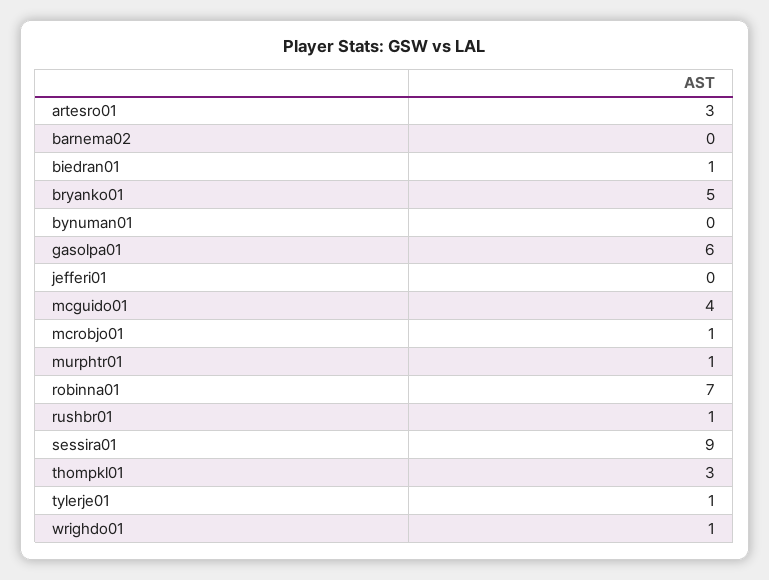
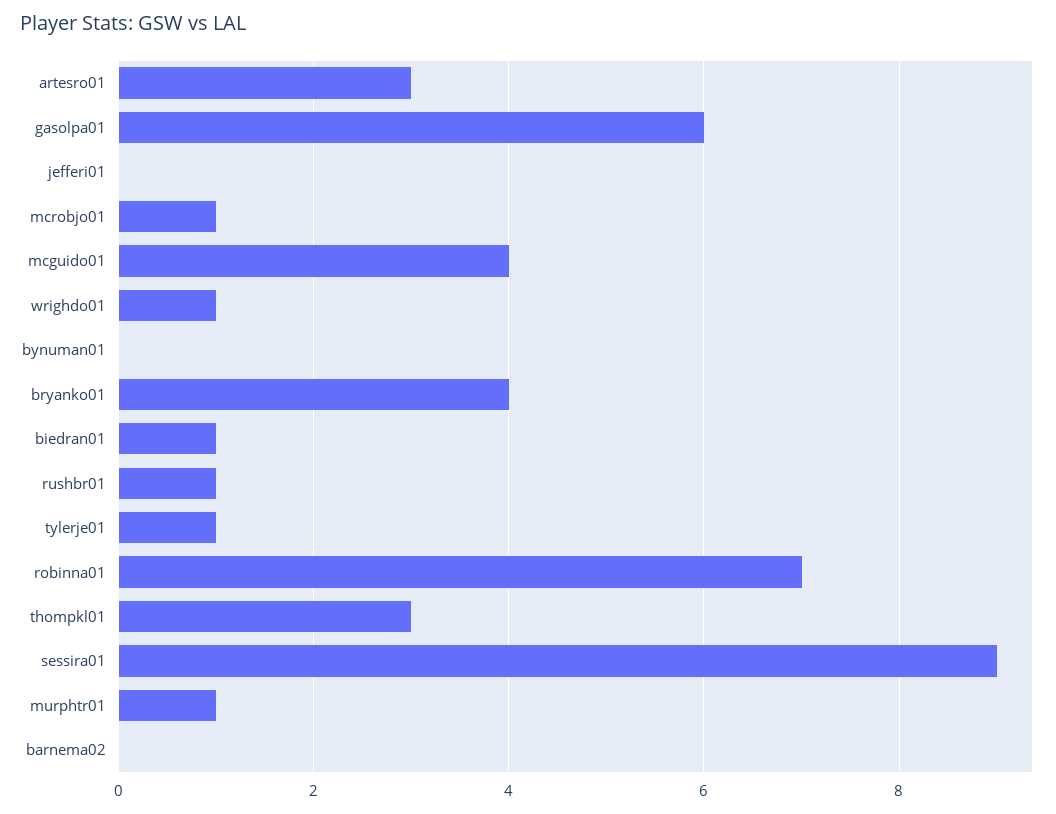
  {
    "artesro01": 3,
    "barnema02": 0,
    "biedran01": 1,
-   "bryanko01": 5,
+   "bryanko01": 4,
    "bynuman01": 0,
    "gasolpa01": 6,
    "jefferi01": 0,
    "mcguido01": 4,
    "mcrobjo01": 1,
    "murphtr01": 1,
    "robinna01": 7,
    "rushbr01": 1,
    "sessira01": 9,
    "thompkl01": 3,
    "tylerje01": 1,
    "wrighdo01": 1
  }

